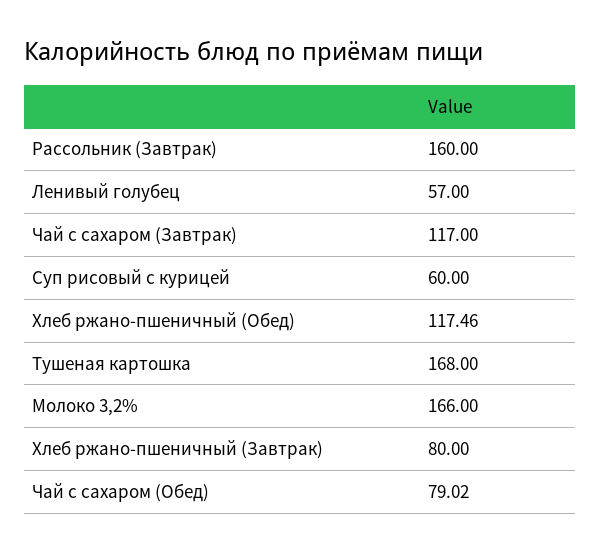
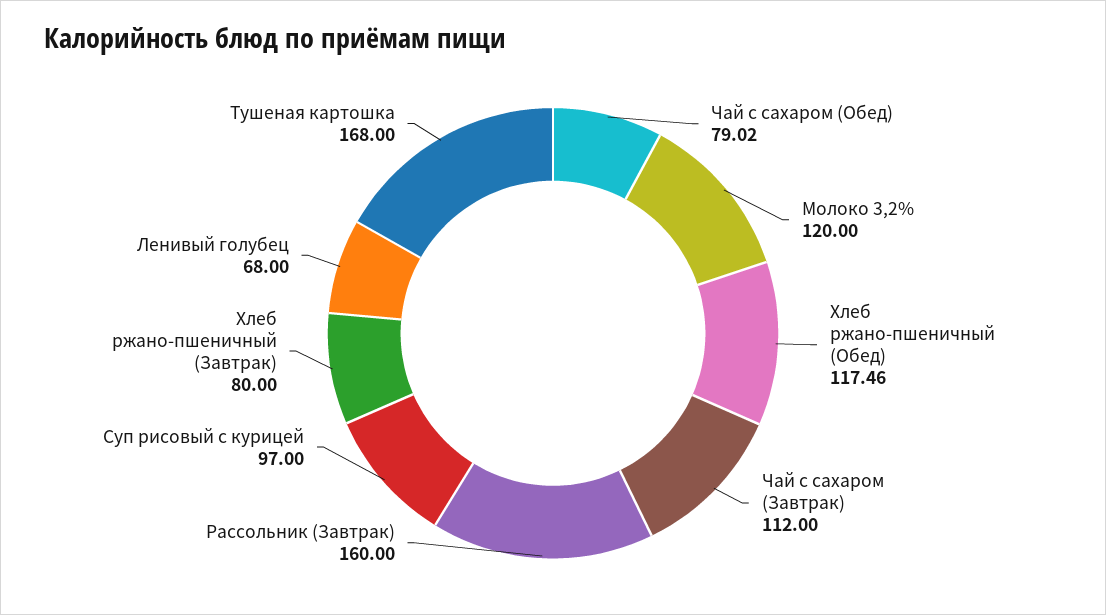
  {
    "Рассольник (Завтрак)": 160,
-   "Ленивый голубец": 57,
+   "Ленивый голубец": 68,
-   "Чай с сахаром (Завтрак)": 117,
+   "Чай с сахаром (Завтрак)": 112,
-   "Суп рисовый с курицей": 60,
+   "Суп рисовый с курицей": 97,
    "Хлеб ржано-пшеничный (Обед)": 117.46,
    "Тушеная картошка": 168,
-   "Молоко 3,2%": 166,
+   "Молоко 3,2%": 120,
    "Хлеб ржано-пшеничный (Завтрак)": 80,
    "Чай с сахаром (Обед)": 79.02
  }

